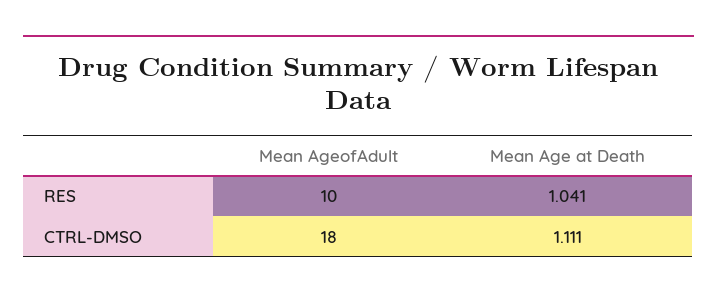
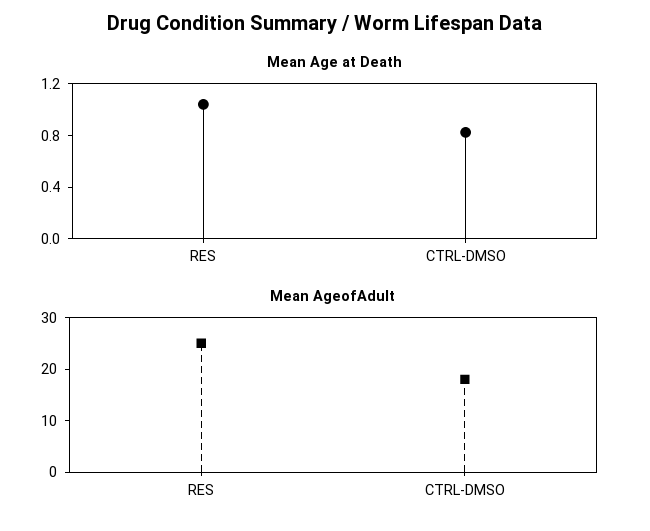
  {
    "Mean AgeofAdult": {
-     "RES": 10,
+     "RES": 25,
      "CTRL-DMSO": 18
    },
    "Mean Age at Death": {
      "RES": 1.041,
-     "CTRL-DMSO": 1.111
+     "CTRL-DMSO": 0.8
    }
  }

